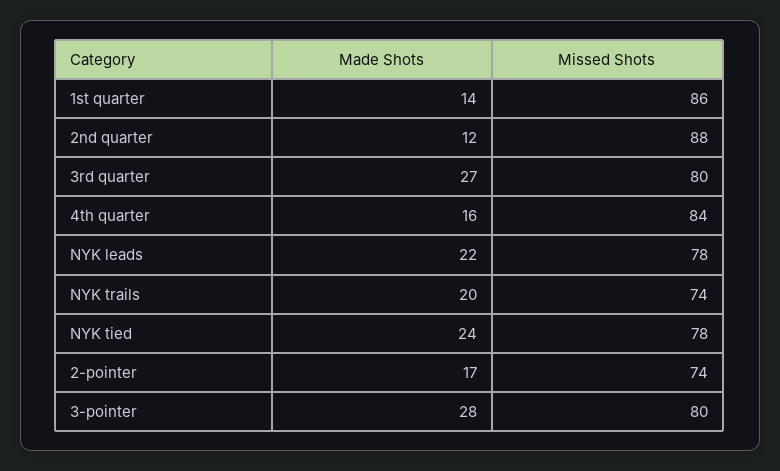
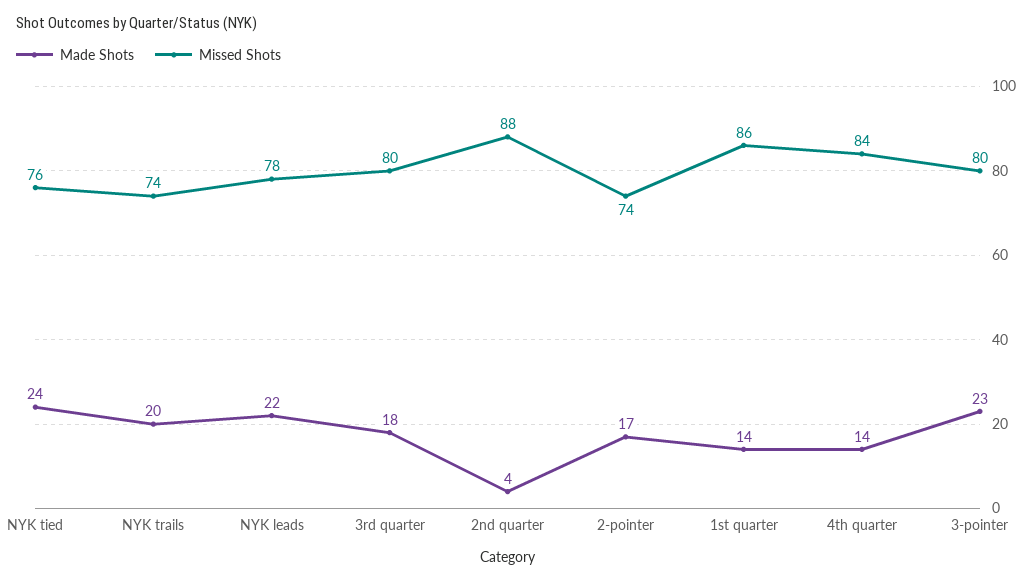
  {
    "Made Shots": {
      "1st quarter": 14,
-     "2nd quarter": 12,
+     "2nd quarter": 4,
-     "3rd quarter": 27,
+     "3rd quarter": 18,
-     "4th quarter": 16,
+     "4th quarter": 14,
      "NYK leads": 22,
      "NYK trails": 20,
      "NYK tied": 24,
      "2-pointer": 17,
-     "3-pointer": 28
+     "3-pointer": 23
    },
    "Missed Shots": {
      "1st quarter": 86,
      "2nd quarter": 88,
      "3rd quarter": 80,
      "4th quarter": 84,
      "NYK leads": 78,
      "NYK trails": 74,
-     "NYK tied": 78,
+     "NYK tied": 76,
      "2-pointer": 74,
      "3-pointer": 80
    }
  }

